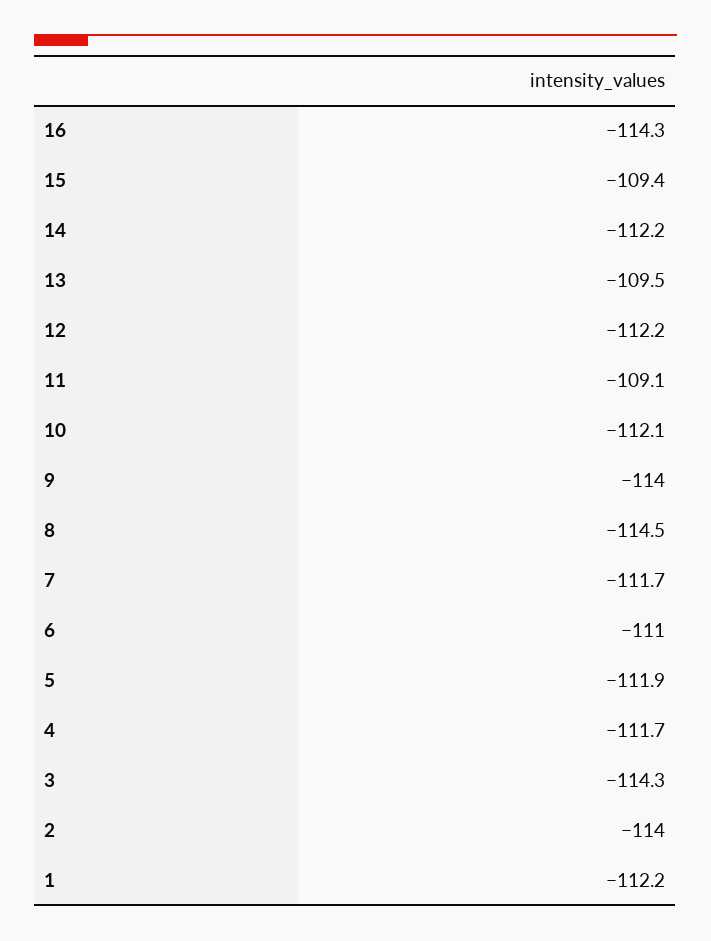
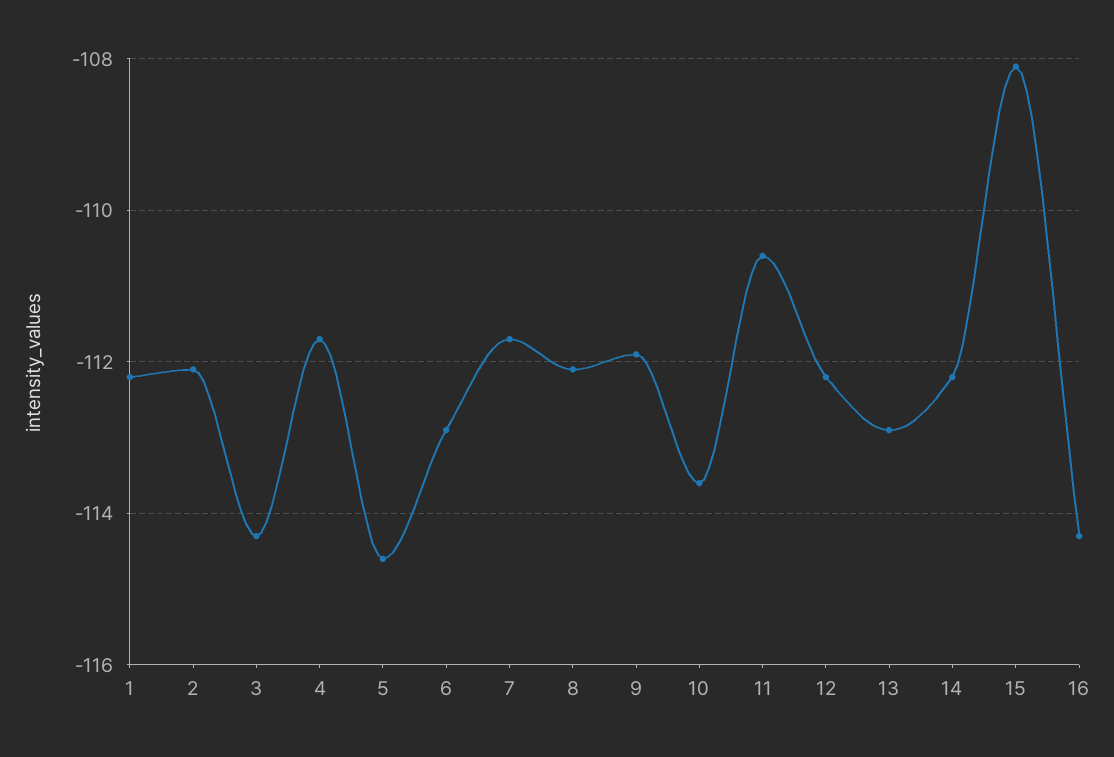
  {
    "16": -114.3,
-   "15": -109.4,
+   "15": -108,
    "14": -112.2,
-   "13": -109.5,
+   "13": -113,
    "12": -112.2,
-   "11": -109.1,
+   "11": -110.5,
-   "10": -112.1,
+   "10": -113.5,
-   "9": -114,
+   "9": -112,
-   "8": -114.5,
+   "8": -112,
    "7": -111.7,
-   "6": -111,
+   "6": -113,
-   "5": -111.9,
+   "5": -114.5,
    "4": -111.7,
    "3": -114.3,
-   "2": -114,
+   "2": -112,
    "1": -112.2
  }

